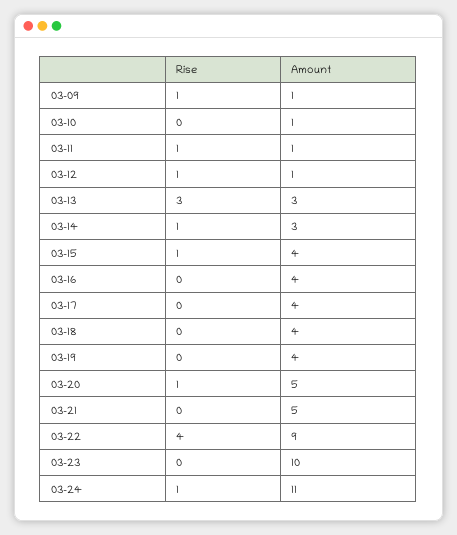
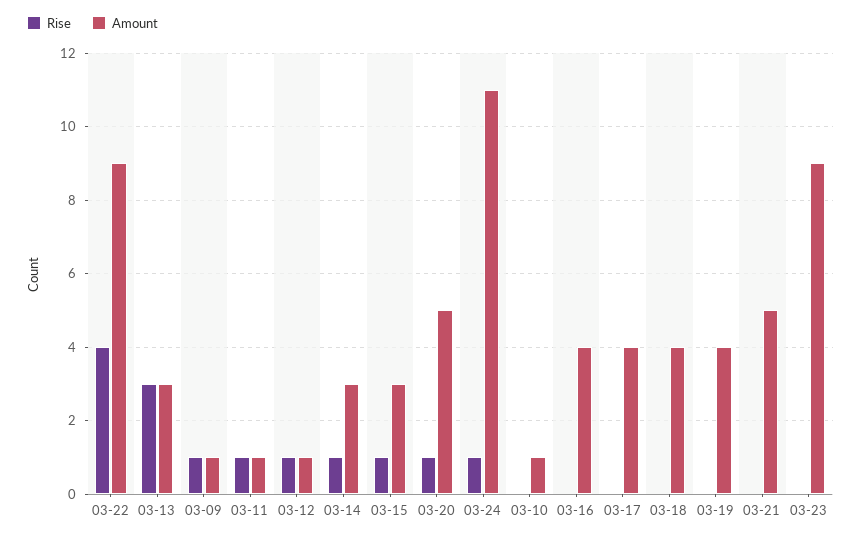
  {
    "Rise": {
      "03-09": 1,
      "03-10": 0,
      "03-11": 1,
      "03-12": 1,
      "03-13": 3,
      "03-14": 1,
      "03-15": 1,
      "03-16": 0,
      "03-17": 0,
      "03-18": 0,
      "03-19": 0,
      "03-20": 1,
      "03-21": 0,
      "03-22": 4,
      "03-23": 0,
      "03-24": 1
    },
    "Amount": {
      "03-09": 1,
      "03-10": 1,
      "03-11": 1,
      "03-12": 1,
      "03-13": 3,
      "03-14": 3,
-     "03-15": 4,
+     "03-15": 3,
      "03-16": 4,
      "03-17": 4,
      "03-18": 4,
      "03-19": 4,
      "03-20": 5,
      "03-21": 5,
      "03-22": 9,
-     "03-23": 10,
+     "03-23": 9,
      "03-24": 11
    }
  }

